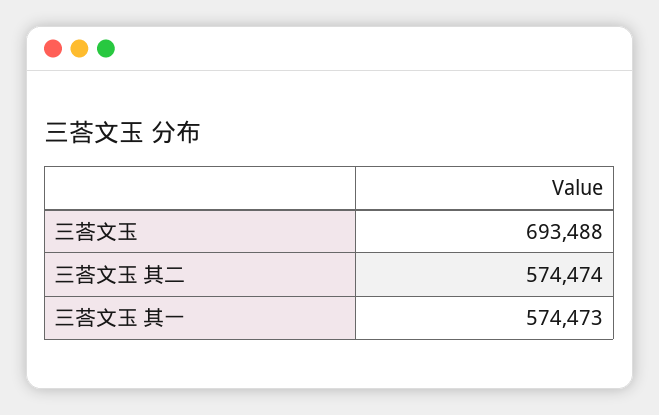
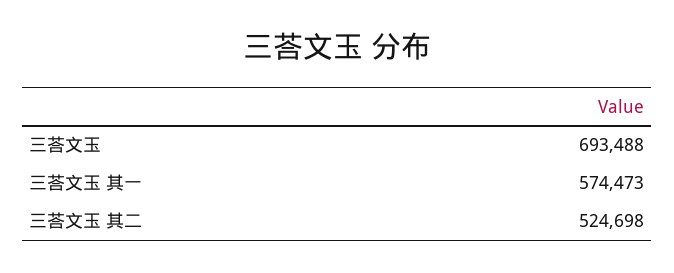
  {
    "三荅文玉": 693488,
-   "三荅文玉 其二": 574474,
+   "三荅文玉 其二": 524698,
    "三荅文玉 其一": 574473
  }

